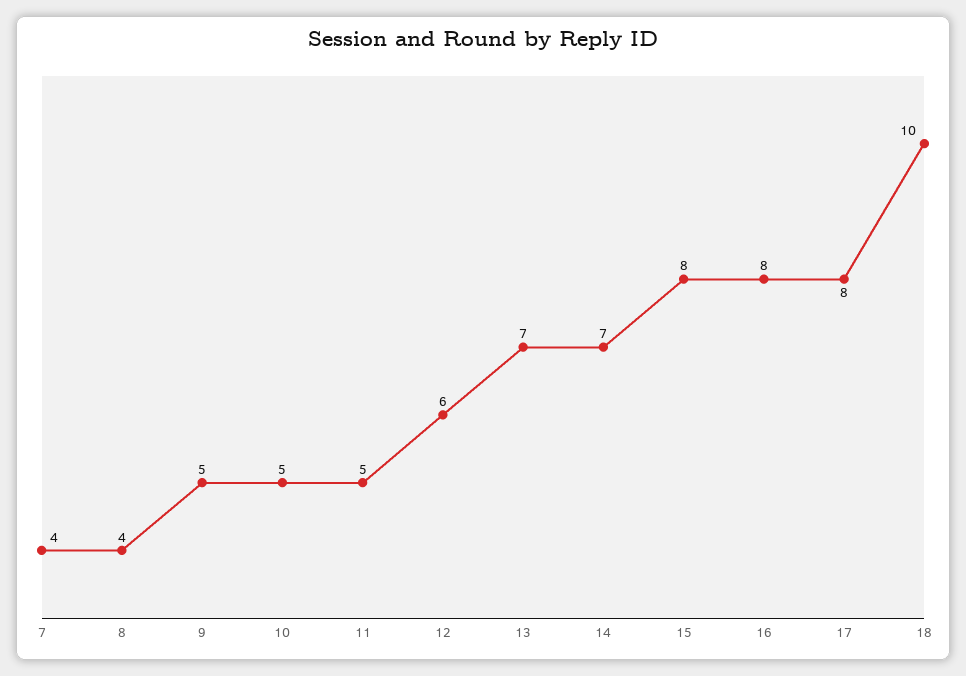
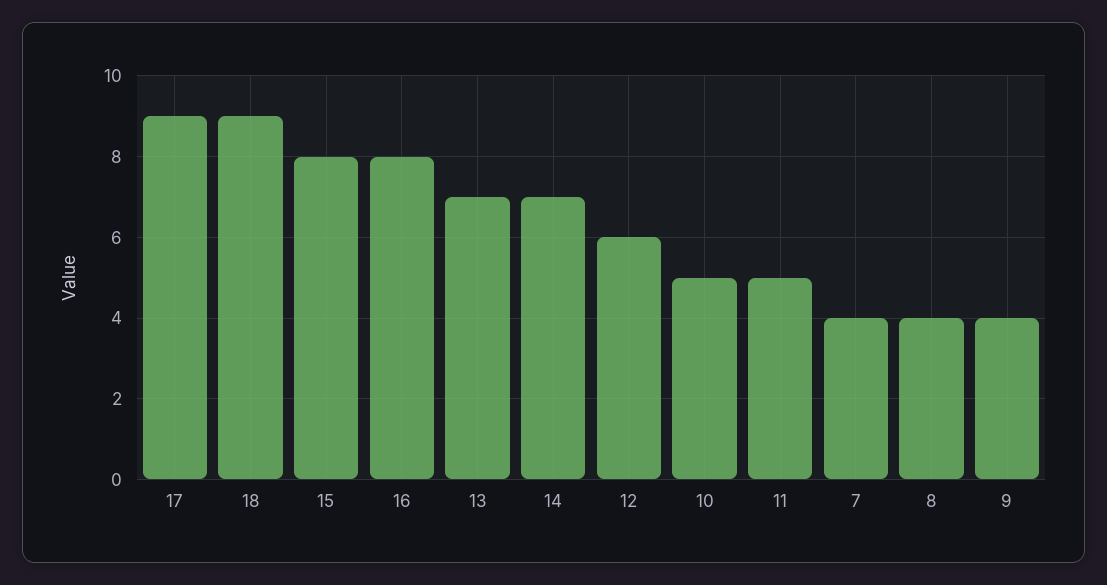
  {
    "7": 4,
    "8": 4,
-   "9": 5,
+   "9": 4,
    "10": 5,
    "11": 5,
    "12": 6,
    "13": 7,
    "14": 7,
    "15": 8,
    "16": 8,
-   "17": 8,
+   "17": 9,
-   "18": 10
+   "18": 9
  }

